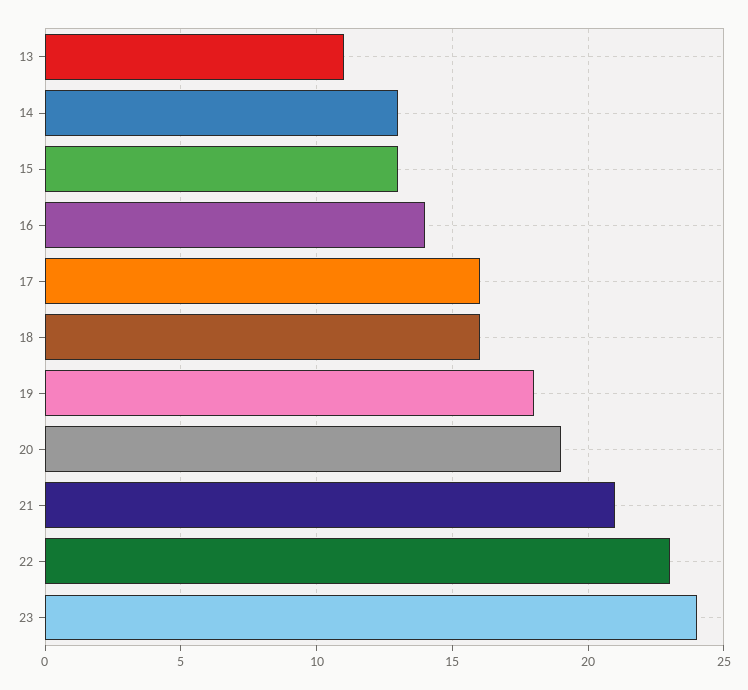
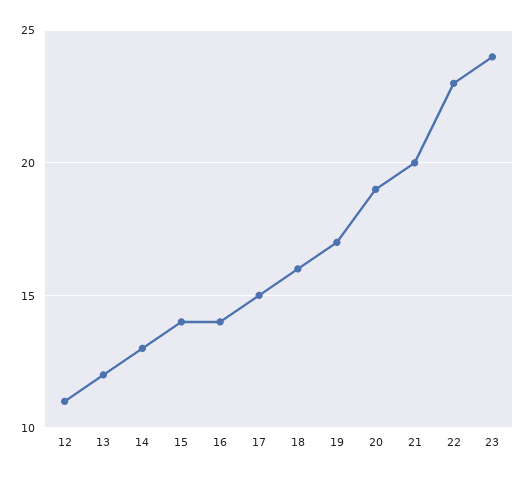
  {
-   "13": 11,
+   "13": 12,
    "14": 13,
-   "15": 13,
+   "15": 14,
    "16": 14,
-   "17": 16,
+   "17": 15,
    "18": 16,
-   "19": 18,
+   "19": 17,
    "20": 19,
-   "21": 21,
+   "21": 20,
    "22": 23,
-   "23": 24
+   "23": 24,
+   "12": 11
  }

